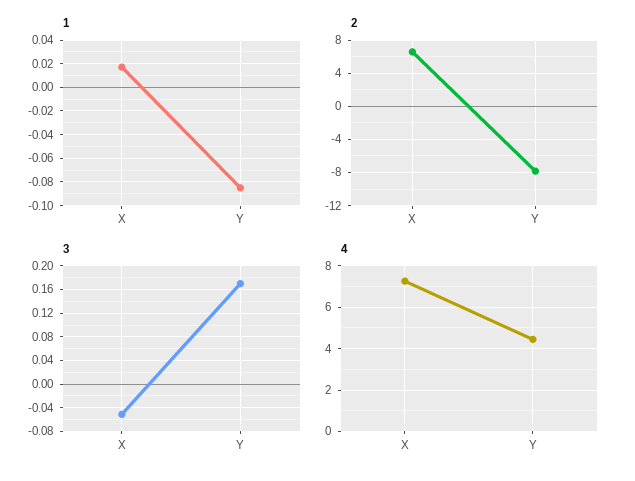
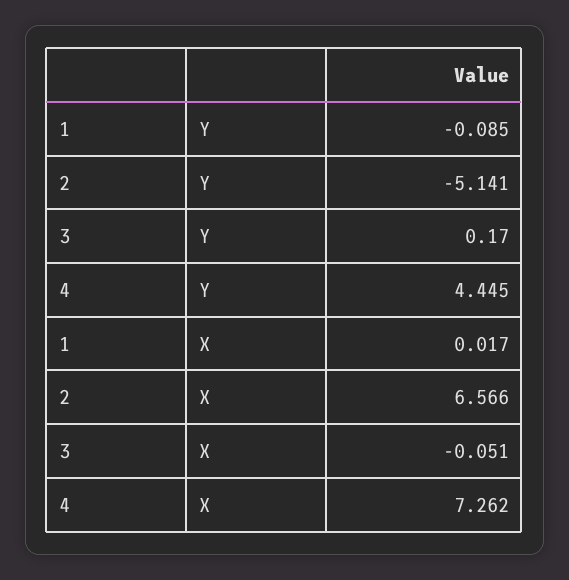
  {
    "1": {
      "X": 0.017,
      "Y": -0.085
    },
    "2": {
      "X": 6.566,
-     "Y": -8
+     "Y": -5.141
    },
    "3": {
      "X": -0.051,
      "Y": 0.17
    },
    "4": {
      "X": 7.262,
      "Y": 4.445
    }
  }

